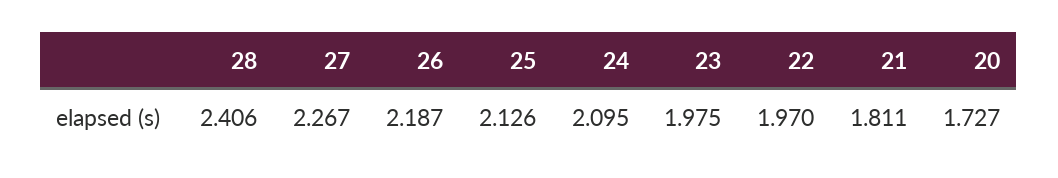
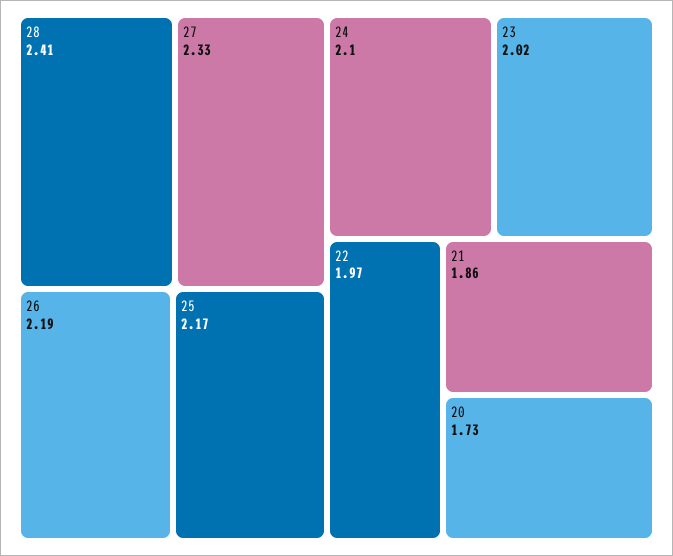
  {
    "28": 2.406,
-   "27": 2.267,
+   "27": 2.33,
    "26": 2.187,
-   "25": 2.126,
+   "25": 2.17,
    "24": 2.095,
-   "23": 1.975,
+   "23": 2.02,
    "22": 1.97,
-   "21": 1.811,
+   "21": 1.86,
    "20": 1.727
  }

